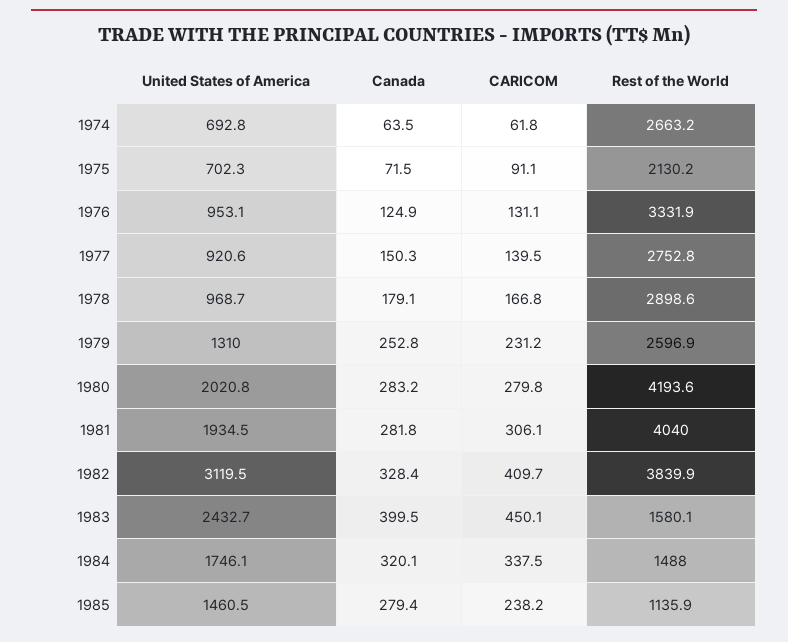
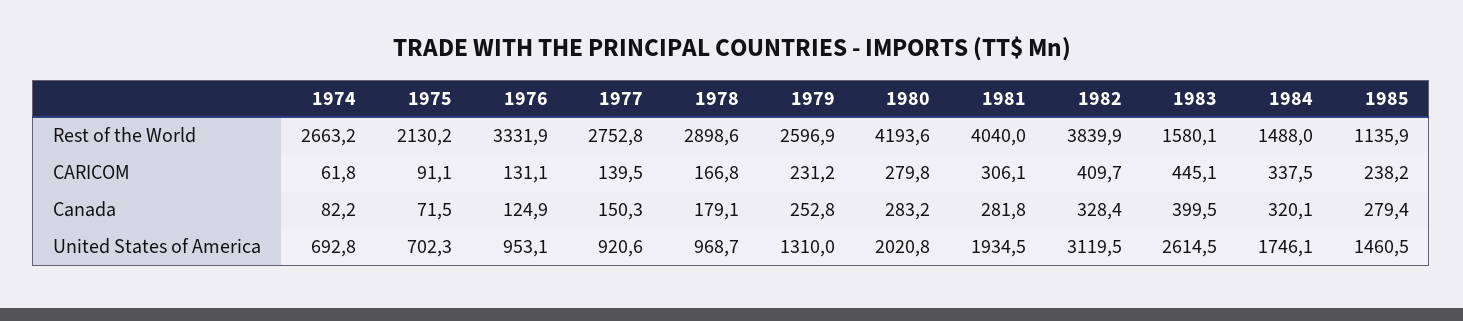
  {
    "United States of America": {
      "1974": 692.8,
      "1975": 702.3,
      "1976": 953.1,
      "1977": 920.6,
      "1978": 968.7,
      "1979": 1310,
      "1980": 2020.8,
      "1981": 1934.5,
      "1982": 3119.5,
-     "1983": 2432.7,
+     "1983": 2614.5,
      "1984": 1746.1,
      "1985": 1460.5
    },
    "Canada": {
-     "1974": 63.5,
+     "1974": 82.2,
      "1975": 71.5,
      "1976": 124.9,
      "1977": 150.3,
      "1978": 179.1,
      "1979": 252.8,
      "1980": 283.2,
      "1981": 281.8,
      "1982": 328.4,
      "1983": 399.5,
      "1984": 320.1,
      "1985": 279.4
    },
    "CARICOM": {
      "1974": 61.8,
      "1975": 91.1,
      "1976": 131.1,
      "1977": 139.5,
      "1978": 166.8,
      "1979": 231.2,
      "1980": 279.8,
      "1981": 306.1,
      "1982": 409.7,
-     "1983": 450.1,
+     "1983": 445.1,
      "1984": 337.5,
      "1985": 238.2
    },
    "Rest of the World": {
      "1974": 2663.2,
      "1975": 2130.2,
      "1976": 3331.9,
      "1977": 2752.8,
      "1978": 2898.6,
      "1979": 2596.9,
      "1980": 4193.6,
      "1981": 4040,
      "1982": 3839.9,
      "1983": 1580.1,
      "1984": 1488,
      "1985": 1135.9
    }
  }

